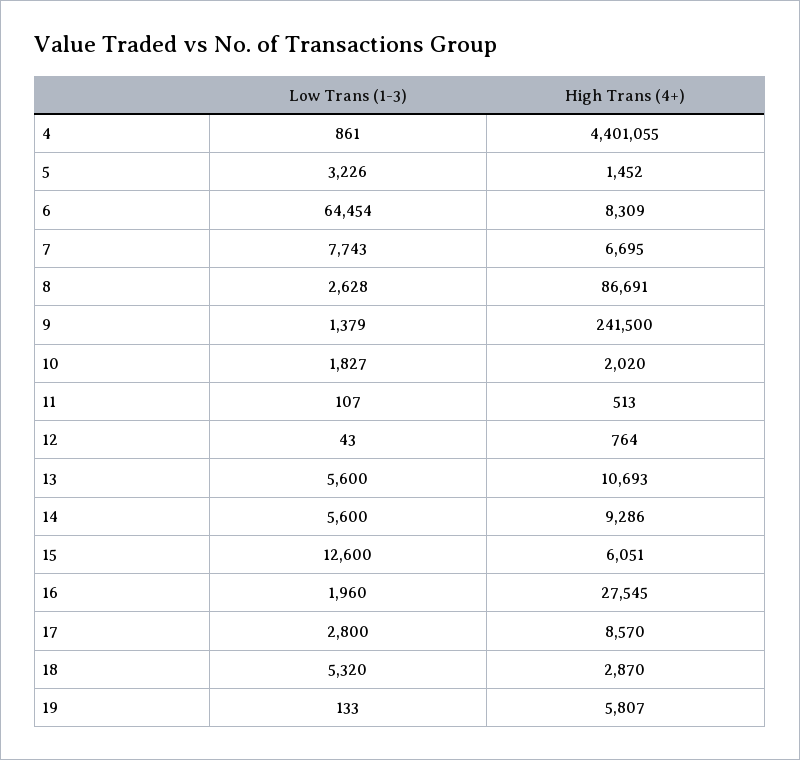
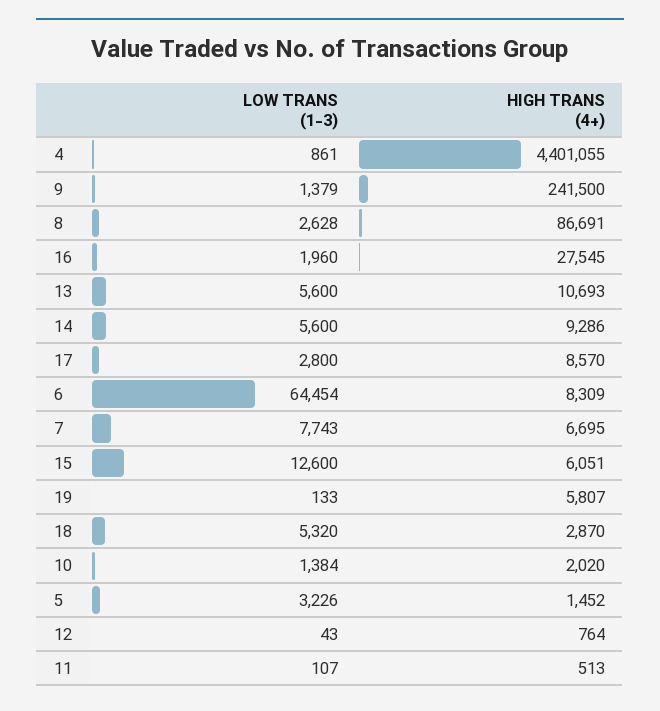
  {
    "Low Trans (1-3)": {
      "4": 861,
      "5": 3226,
      "6": 64454,
      "7": 7743,
      "8": 2628,
      "9": 1379,
-     "10": 1827,
+     "10": 1384,
      "11": 107,
      "12": 43,
      "13": 5600,
      "14": 5600,
      "15": 12600,
      "16": 1960,
      "17": 2800,
      "18": 5320,
      "19": 133
    },
    "High Trans (4+)": {
      "4": 4401055,
      "5": 1452,
      "6": 8309,
      "7": 6695,
      "8": 86691,
      "9": 241500,
      "10": 2020,
      "11": 513,
      "12": 764,
      "13": 10693,
      "14": 9286,
      "15": 6051,
      "16": 27545,
      "17": 8570,
      "18": 2870,
      "19": 5807
    }
  }

